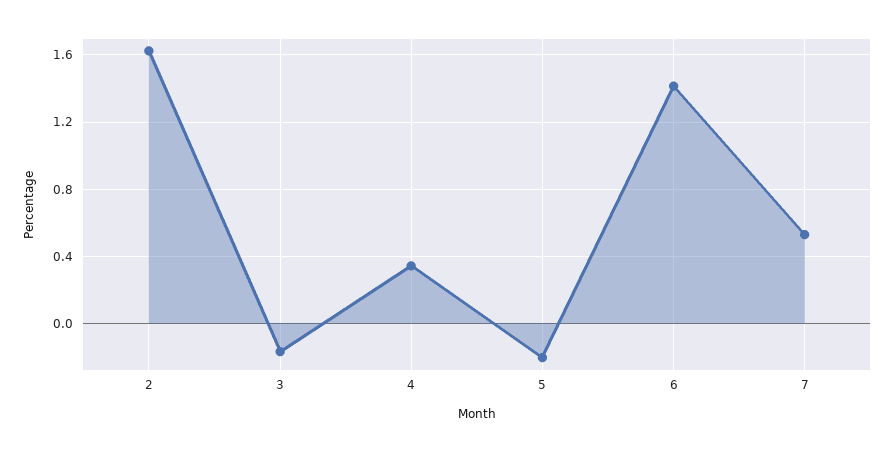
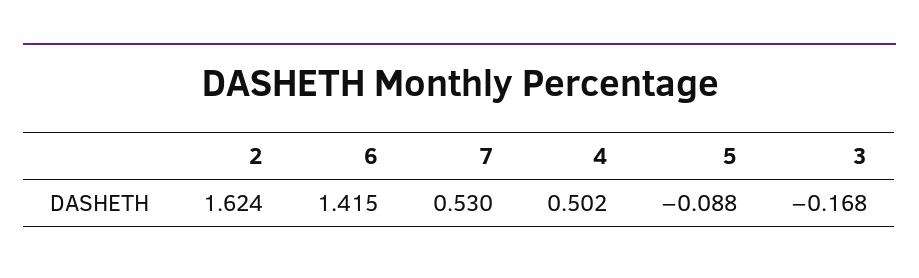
  {
    "2": 1.624,
    "3": -0.168,
-   "4": 0.35,
+   "4": 0.502,
-   "5": -0.2,
+   "5": -0.088,
    "6": 1.415,
    "7": 0.53
  }

